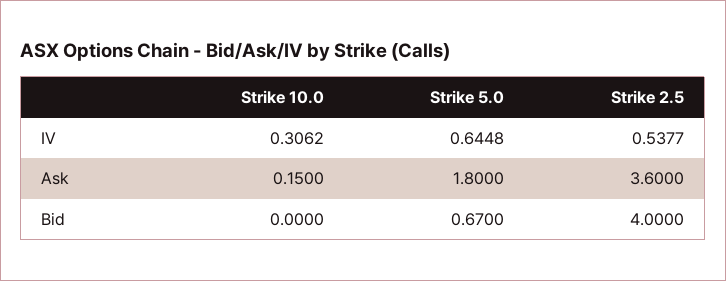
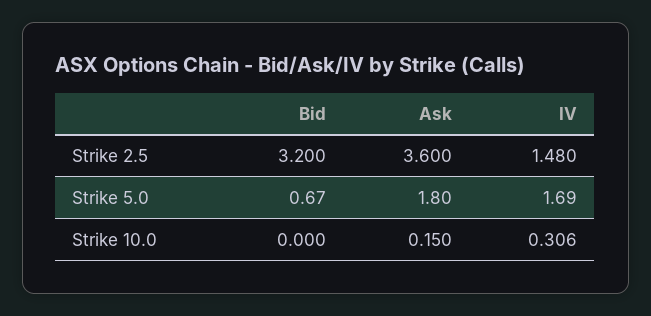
  {
    "Strike 10.0": {
      "IV": 0.3062,
      "Ask": 0.15,
      "Bid": 0
    },
    "Strike 5.0": {
-     "IV": 0.6448,
+     "IV": 1.69,
      "Ask": 1.8,
      "Bid": 0.67
    },
    "Strike 2.5": {
-     "IV": 0.5377,
+     "IV": 1.48,
      "Ask": 3.6,
-     "Bid": 4
+     "Bid": 3.2
    }
  }

